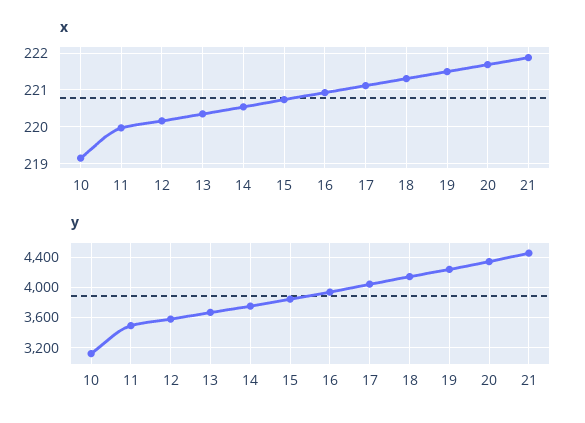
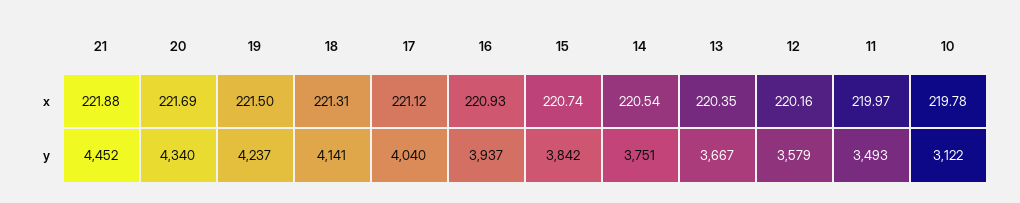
  {
    "x": {
-     "10": 219.2,
+     "10": 219.78,
      "11": 219.97,
      "12": 220.16,
      "13": 220.35,
      "14": 220.54,
      "15": 220.74,
      "16": 220.93,
      "17": 221.12,
      "18": 221.31,
      "19": 221.5,
      "20": 221.69,
      "21": 221.88
    },
    "y": {
      "10": 3122,
      "11": 3493,
      "12": 3579,
      "13": 3667,
      "14": 3751,
      "15": 3842,
      "16": 3937,
      "17": 4040,
      "18": 4141,
      "19": 4237,
      "20": 4340,
      "21": 4452
    }
  }

